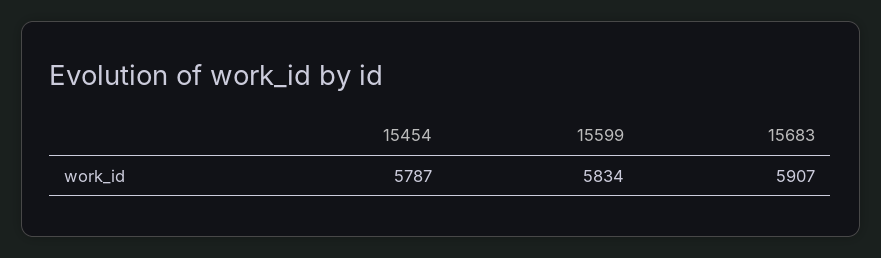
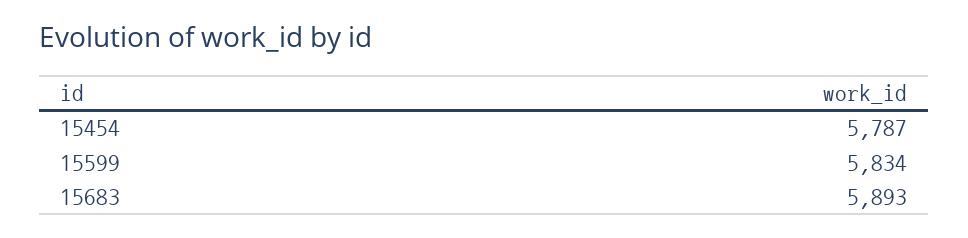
  {
    "15454": 5787,
    "15599": 5834,
-   "15683": 5907
+   "15683": 5893
  }

